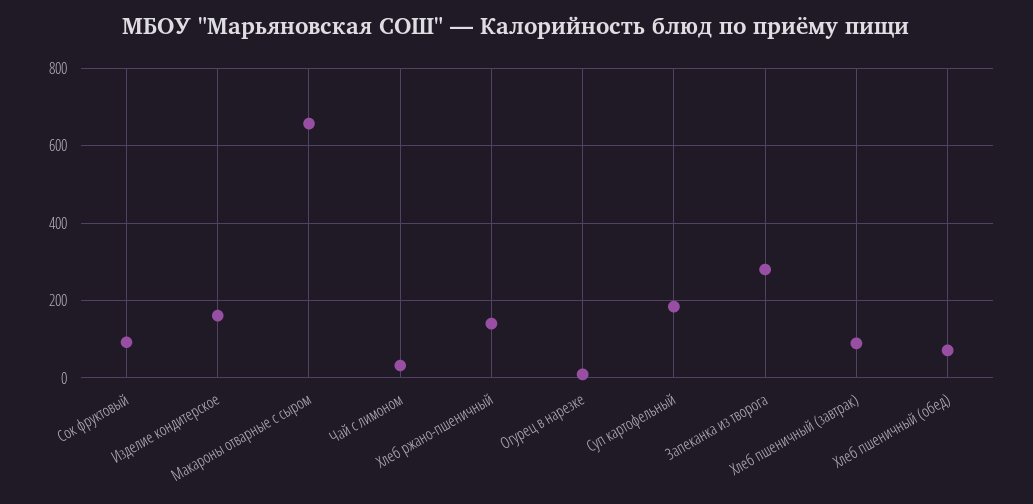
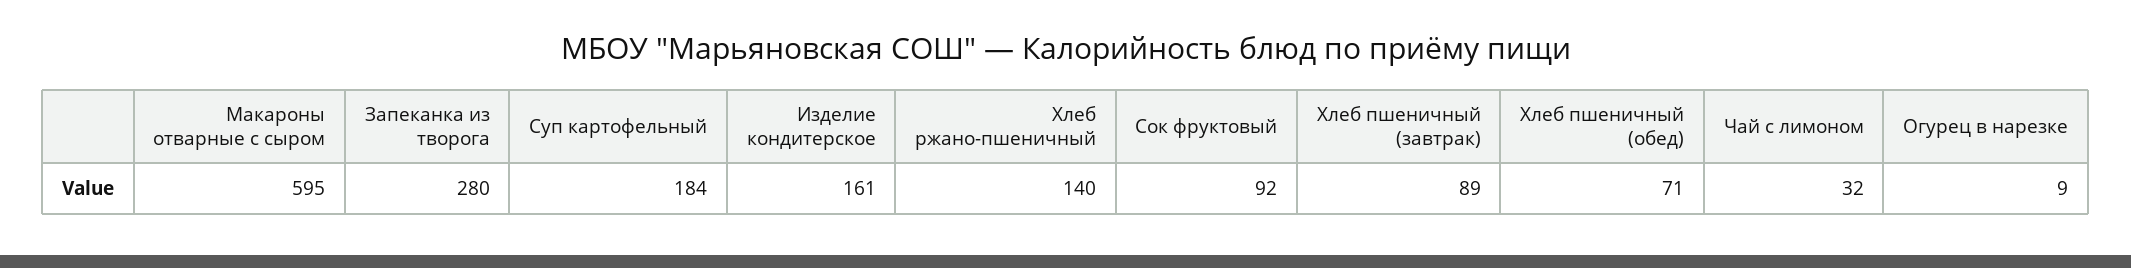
  {
    "Сок фруктовый": 92,
    "Изделие кондитерское": 161,
-   "Макароны отварные с сыром": 660,
+   "Макароны отварные с сыром": 595,
    "Чай с лимоном": 32,
    "Хлеб ржано-пшеничный": 140,
    "Огурец в нарезке": 9,
    "Суп картофельный": 184,
    "Запеканка из творога": 280,
    "Хлеб пшеничный (завтрак)": 89,
    "Хлеб пшеничный (обед)": 71
  }

